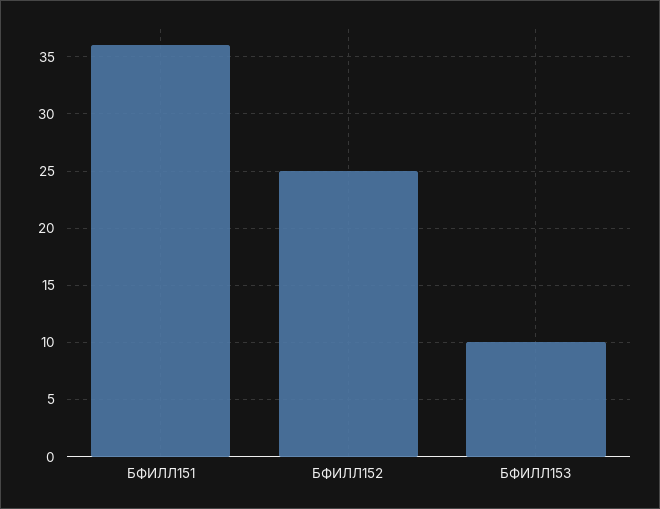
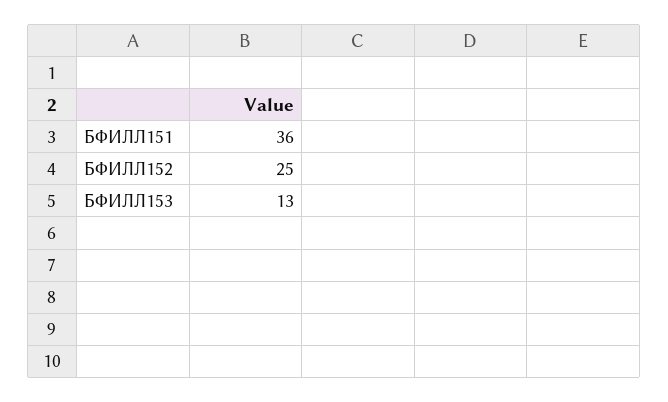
  {
    "БФИЛЛ151": 36,
    "БФИЛЛ152": 25,
-   "БФИЛЛ153": 10
+   "БФИЛЛ153": 13
  }

